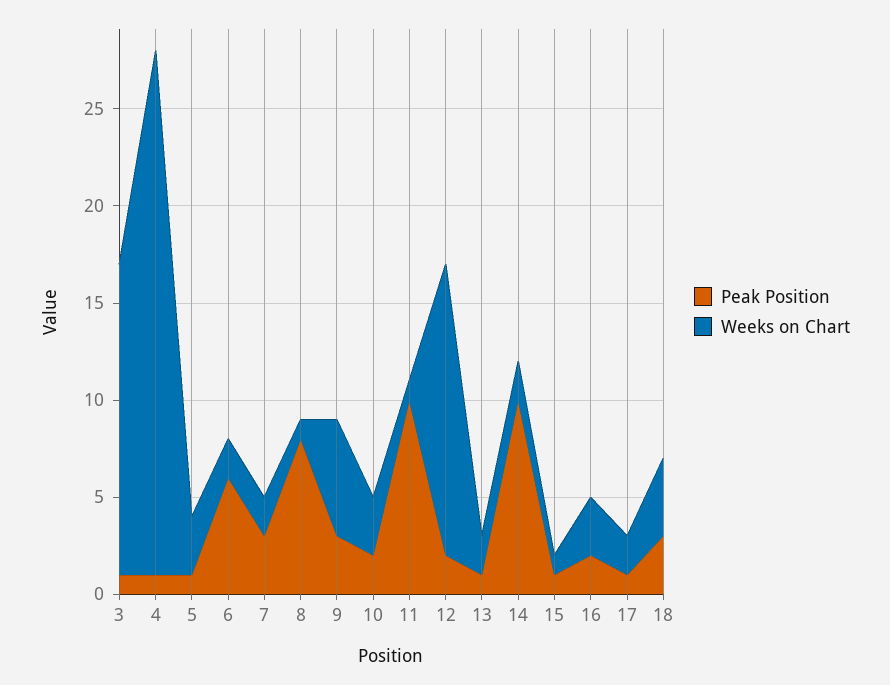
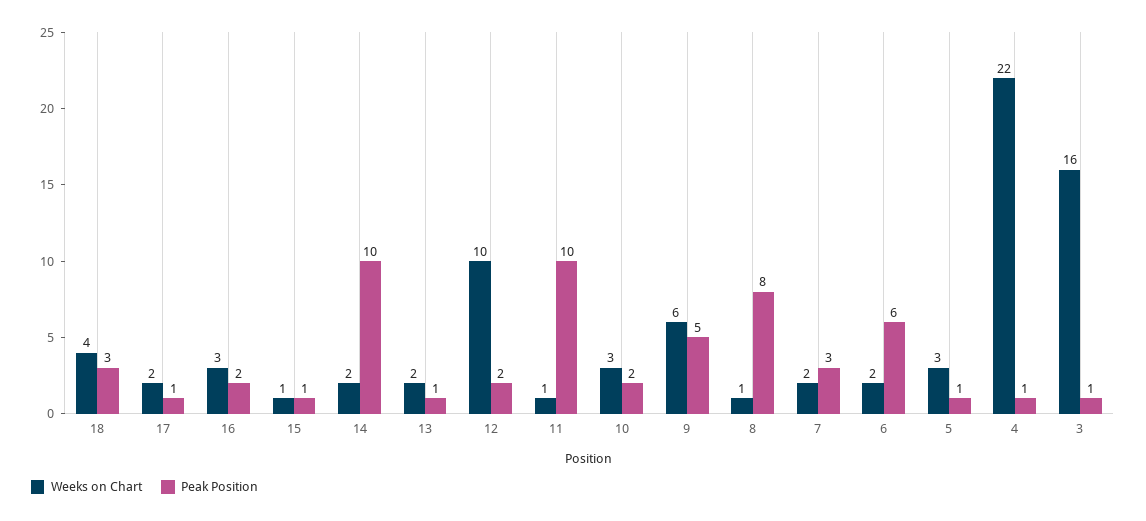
  {
    "Peak Position": {
      "3": 1,
      "4": 1,
      "5": 1,
      "6": 6,
      "7": 3,
      "8": 8,
-     "9": 3,
+     "9": 5,
      "10": 2,
      "11": 10,
      "12": 2,
      "13": 1,
      "14": 10,
      "15": 1,
      "16": 2,
      "17": 1,
      "18": 3
    },
    "Weeks on Chart": {
      "3": 16,
-     "4": 27,
+     "4": 22,
      "5": 3,
      "6": 2,
      "7": 2,
      "8": 1,
      "9": 6,
      "10": 3,
      "11": 1,
-     "12": 15,
+     "12": 10,
      "13": 2,
      "14": 2,
      "15": 1,
      "16": 3,
      "17": 2,
      "18": 4
    }
  }

